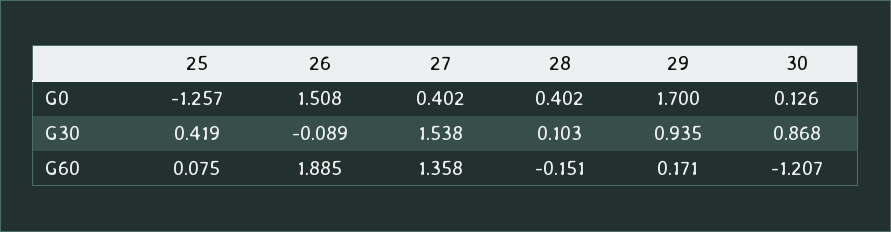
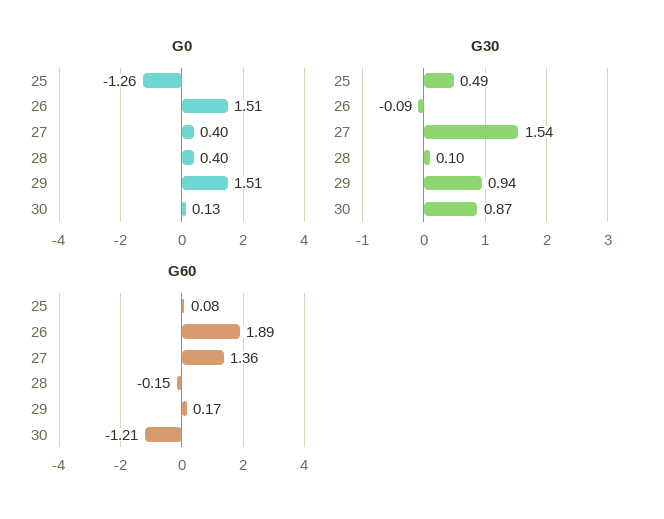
  {
    "G0": {
      "25": -1.257,
      "26": 1.508,
      "27": 0.402,
      "28": 0.402,
-     "29": 1.7,
+     "29": 1.51,
      "30": 0.126
    },
    "G30": {
-     "25": 0.419,
+     "25": 0.49,
      "26": -0.089,
      "27": 1.538,
      "28": 0.103,
      "29": 0.935,
      "30": 0.868
    },
    "G60": {
      "25": 0.075,
      "26": 1.885,
      "27": 1.358,
      "28": -0.151,
      "29": 0.171,
      "30": -1.207
    }
  }

